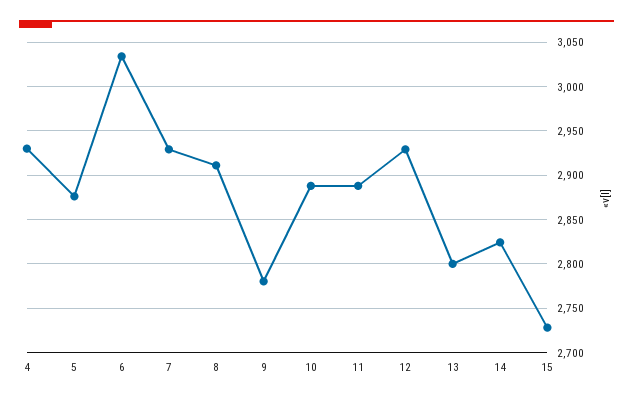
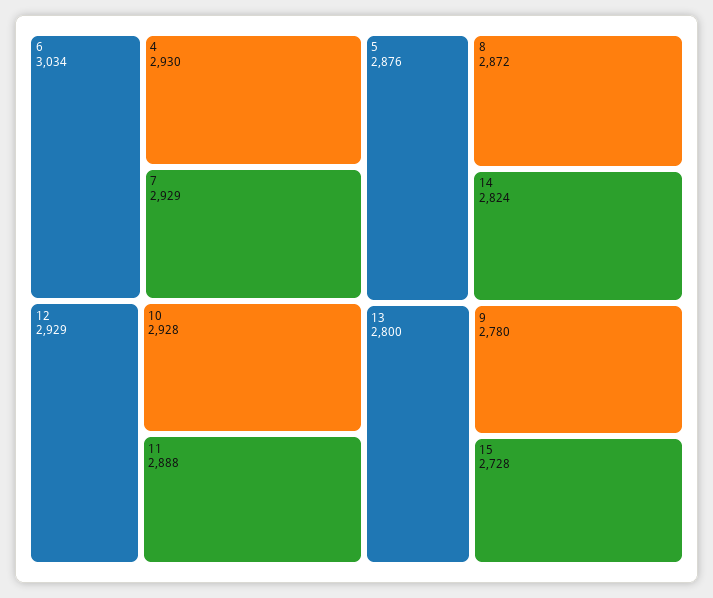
  {
    "4": 2930,
    "5": 2876,
    "6": 3034,
    "7": 2929,
-   "8": 2910,
+   "8": 2872,
    "9": 2780,
-   "10": 2890,
+   "10": 2928,
    "11": 2888,
    "12": 2929,
    "13": 2800,
    "14": 2824,
    "15": 2728
  }

